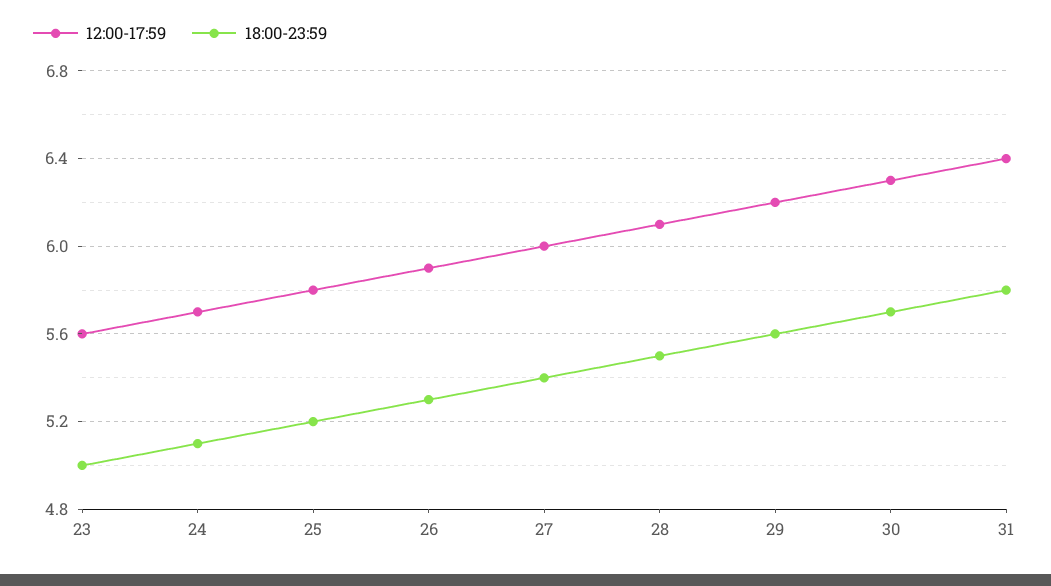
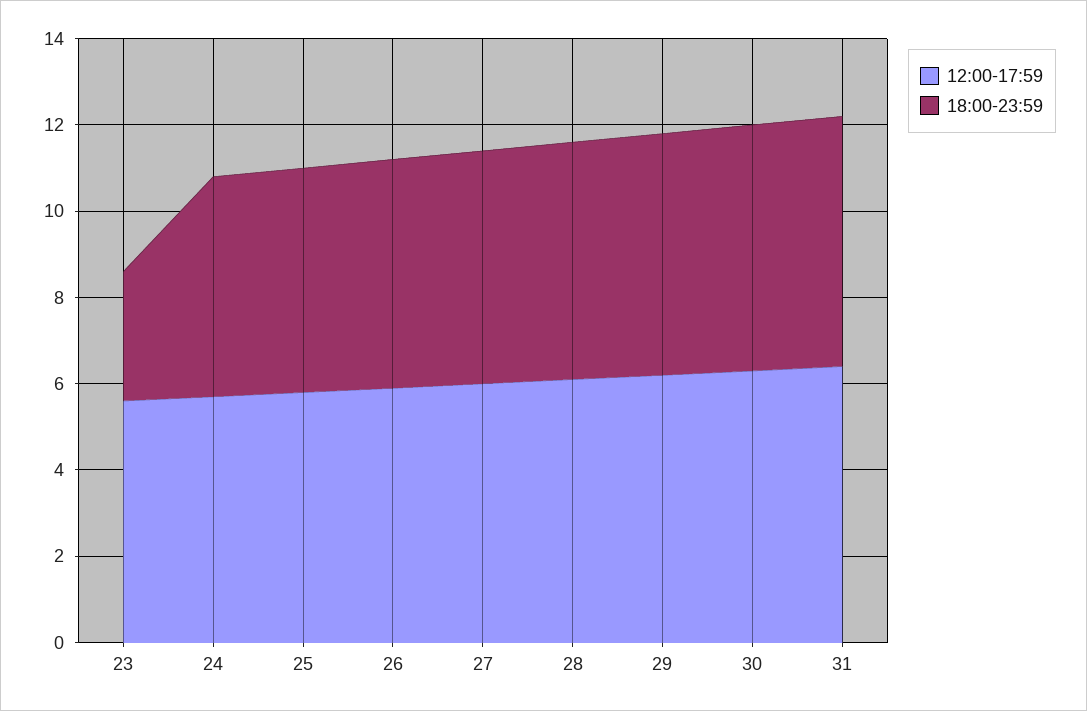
  {
    "12:00-17:59": {
      "23": 5.6,
      "24": 5.7,
      "25": 5.8,
      "26": 5.9,
      "27": 6,
      "28": 6.1,
      "29": 6.2,
      "30": 6.3,
      "31": 6.4
    },
    "18:00-23:59": {
-     "23": 5,
+     "23": 3,
      "24": 5.1,
      "25": 5.2,
      "26": 5.3,
      "27": 5.4,
      "28": 5.5,
      "29": 5.6,
      "30": 5.7,
      "31": 5.8
    }
  }

